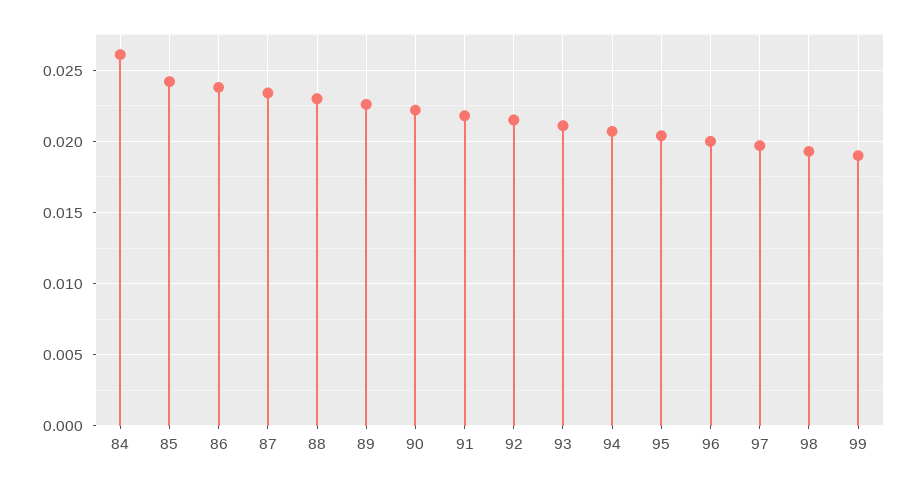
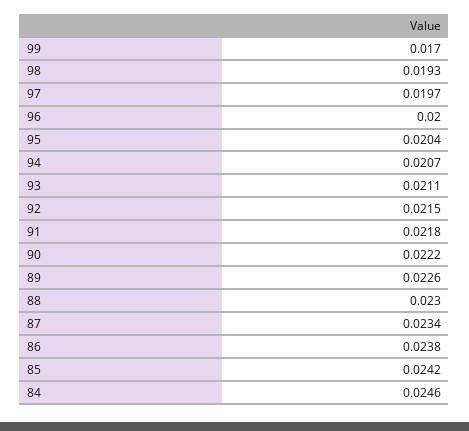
  {
-   "84": 0.026,
+   "84": 0.0246,
    "85": 0.0242,
    "86": 0.0238,
    "87": 0.0234,
    "88": 0.023,
    "89": 0.0226,
    "90": 0.0222,
    "91": 0.0218,
    "92": 0.0215,
    "93": 0.0211,
    "94": 0.0207,
    "95": 0.0204,
    "96": 0.02,
    "97": 0.0197,
    "98": 0.0193,
-   "99": 0.019
+   "99": 0.017
  }

